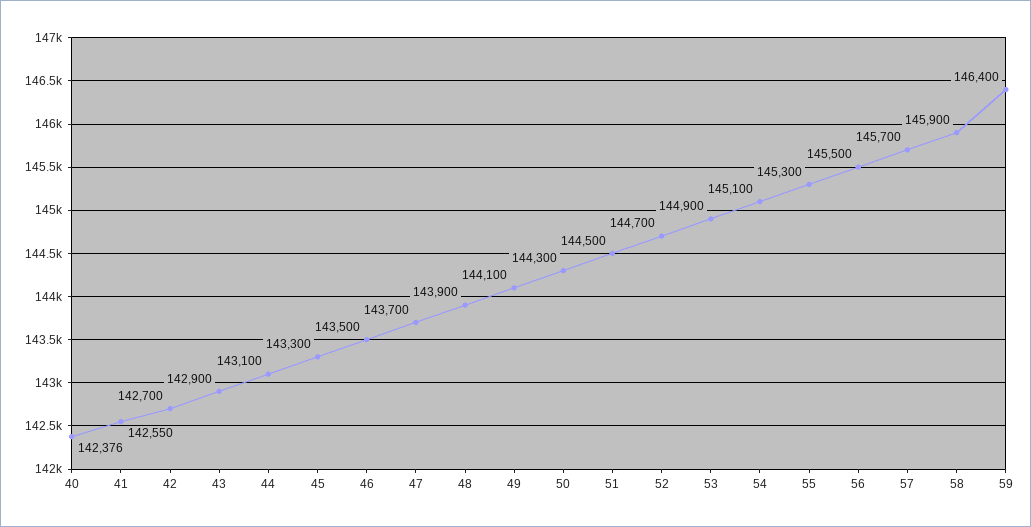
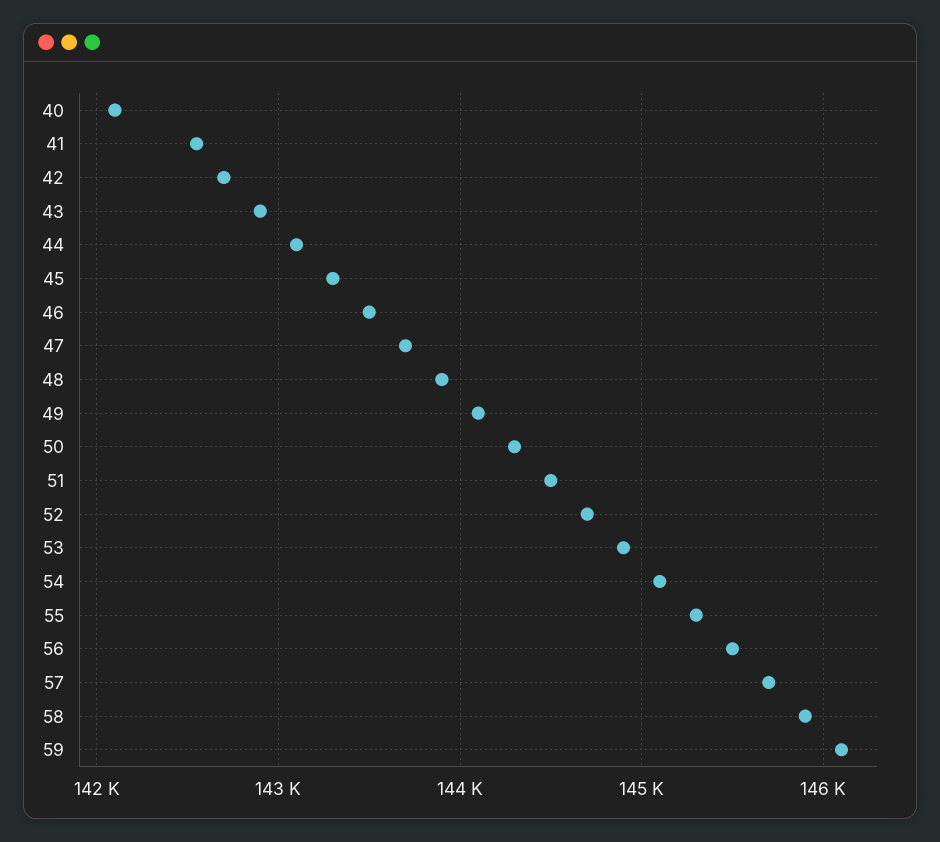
  {
-   "40": 142376,
+   "40": 142100,
    "41": 142550,
    "42": 142700,
    "43": 142900,
    "44": 143100,
    "45": 143300,
    "46": 143500,
    "47": 143700,
    "48": 143900,
    "49": 144100,
    "50": 144300,
    "51": 144500,
    "52": 144700,
    "53": 144900,
    "54": 145100,
    "55": 145300,
    "56": 145500,
    "57": 145700,
    "58": 145900,
-   "59": 146400
+   "59": 146100
  }

